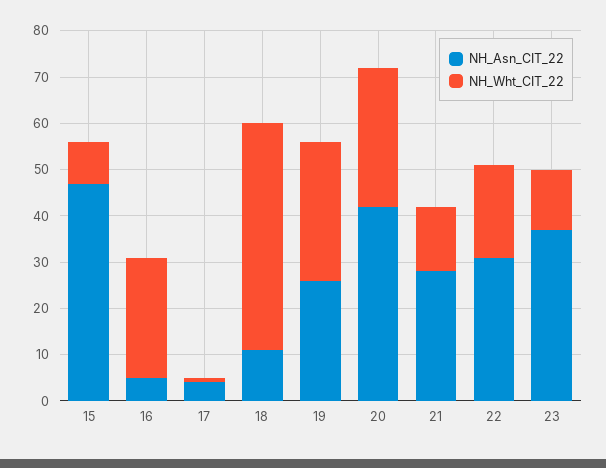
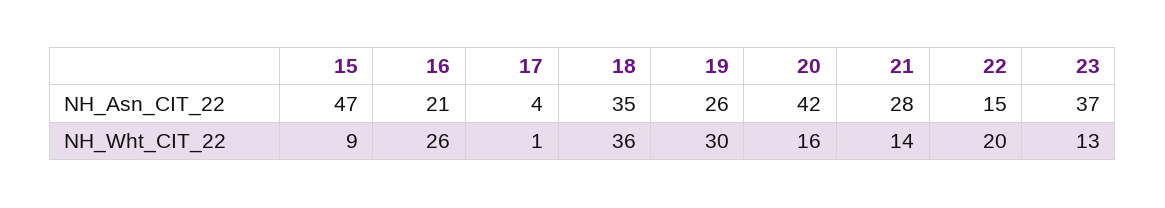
  {
    "NH_Asn_CIT_22": {
      "15": 47,
-     "16": 5,
+     "16": 21,
      "17": 4,
-     "18": 10,
+     "18": 35,
      "19": 26,
      "20": 42,
      "21": 28,
-     "22": 30,
+     "22": 15,
      "23": 37
    },
    "NH_Wht_CIT_22": {
      "15": 9,
      "16": 26,
      "17": 1,
-     "18": 50,
+     "18": 36,
      "19": 30,
-     "20": 30,
+     "20": 16,
      "21": 14,
      "22": 20,
      "23": 13
    }
  }

